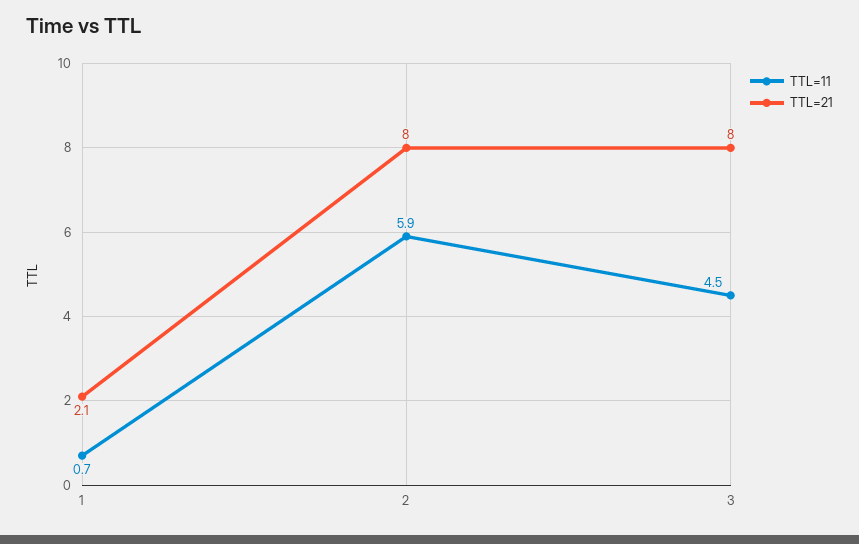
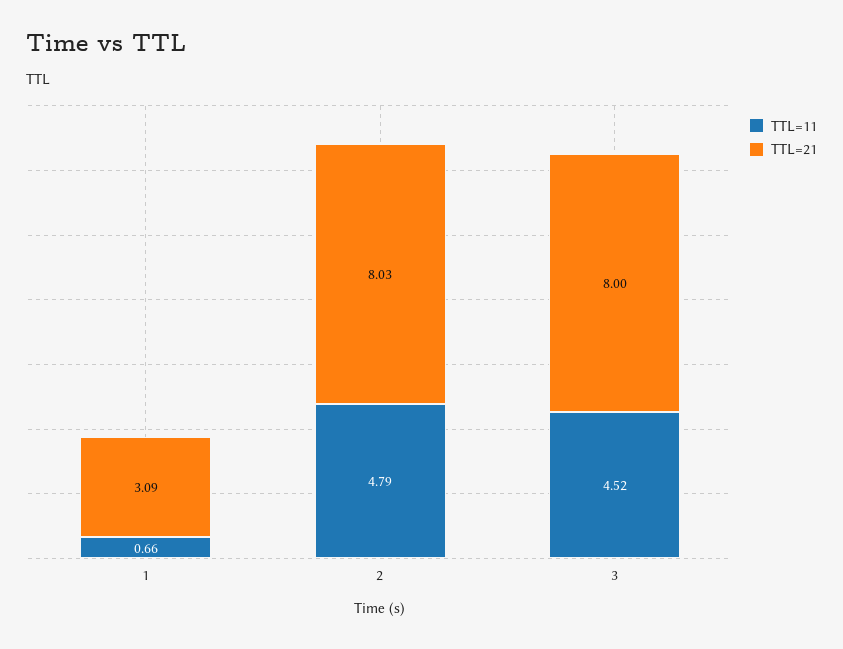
  {
    "TTL=11": {
      "1": 0.66,
-     "2": 5.9,
+     "2": 4.79,
      "3": 4.52
    },
    "TTL=21": {
-     "1": 2.1,
+     "1": 3.09,
      "2": 8.03,
      "3": 8
    }
  }

